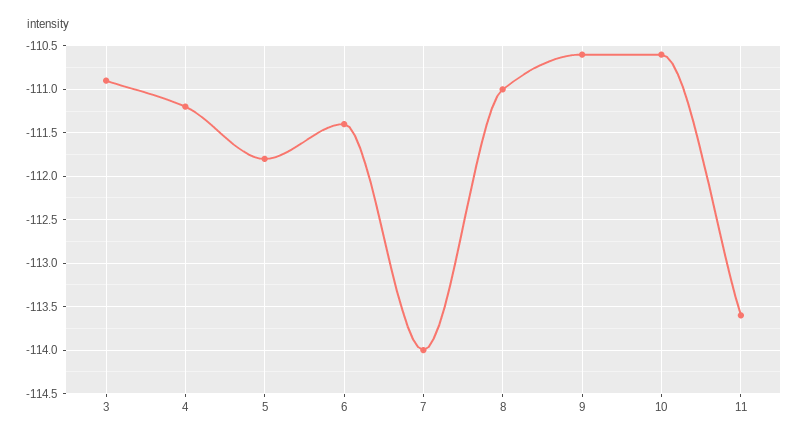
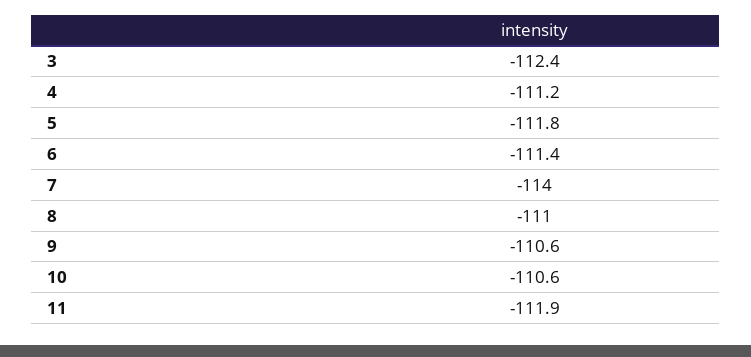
  {
-   "3": -110.9,
+   "3": -112.4,
    "4": -111.2,
    "5": -111.8,
    "6": -111.4,
    "7": -114,
    "8": -111,
    "9": -110.6,
    "10": -110.6,
-   "11": -113.6
+   "11": -111.9
  }

